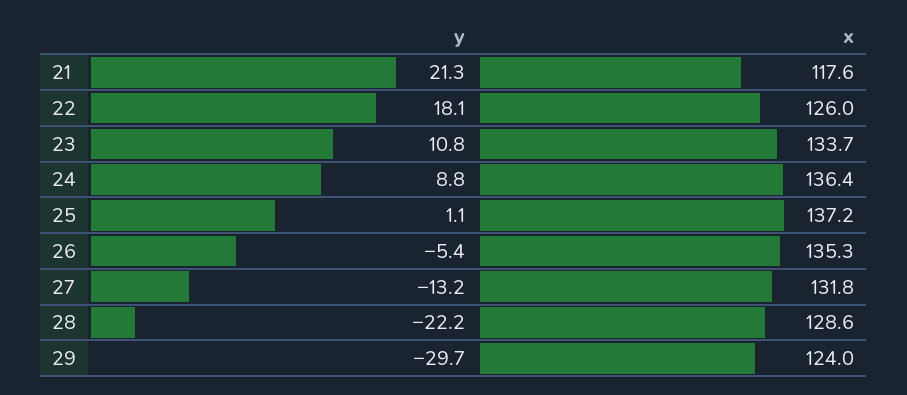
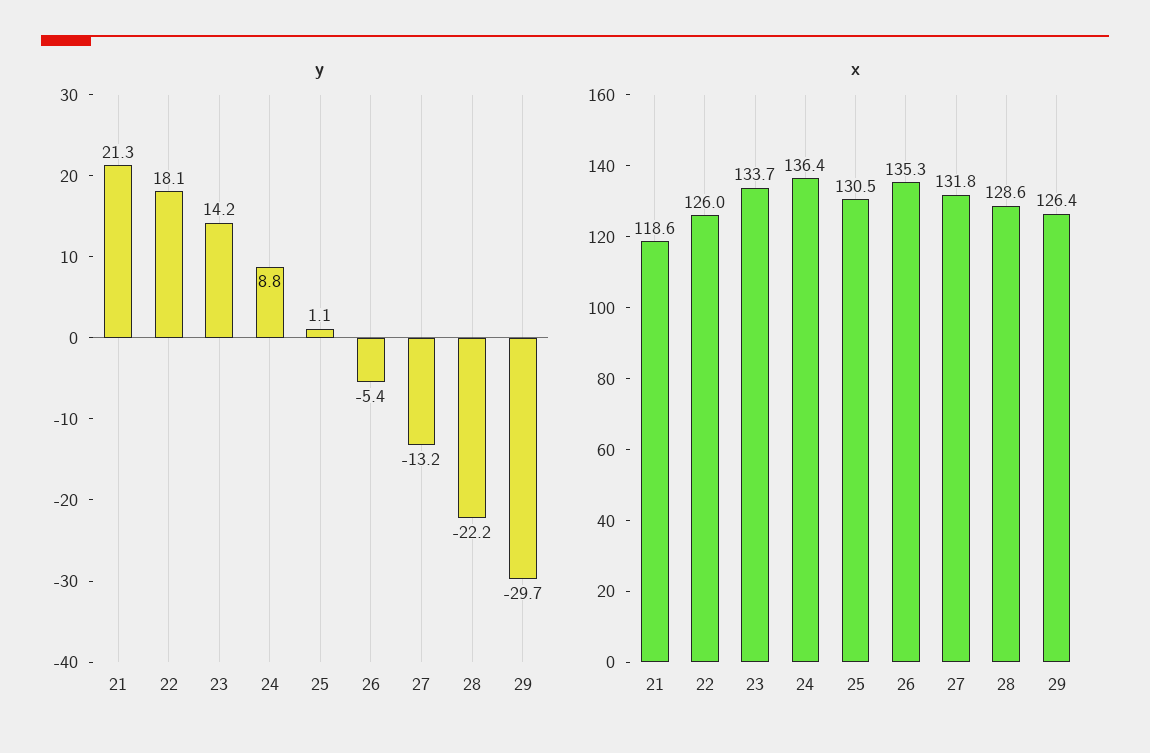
  {
    "y": {
      "21": 21.3,
      "22": 18.1,
-     "23": 10.8,
+     "23": 14.2,
      "24": 8.8,
      "25": 1.1,
      "26": -5.4,
      "27": -13.2,
      "28": -22.2,
      "29": -29.7
    },
    "x": {
-     "21": 117.6,
+     "21": 118.6,
      "22": 126,
      "23": 133.7,
      "24": 136.4,
-     "25": 137.2,
+     "25": 130.5,
      "26": 135.3,
      "27": 131.8,
      "28": 128.6,
-     "29": 124
+     "29": 126.4
    }
  }

